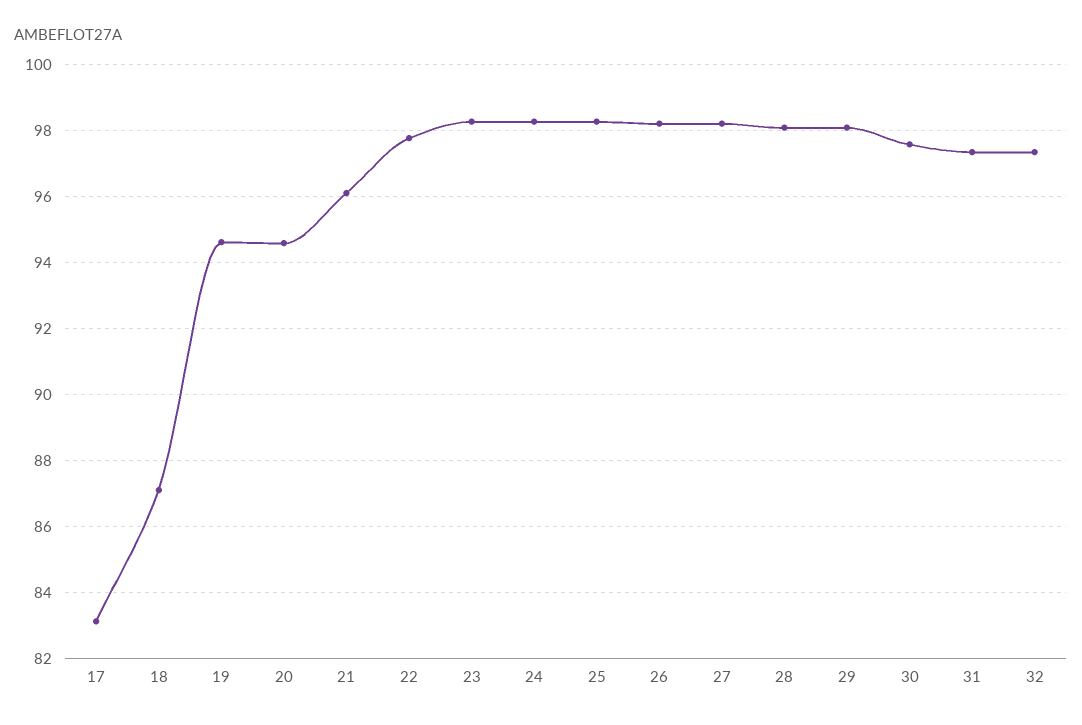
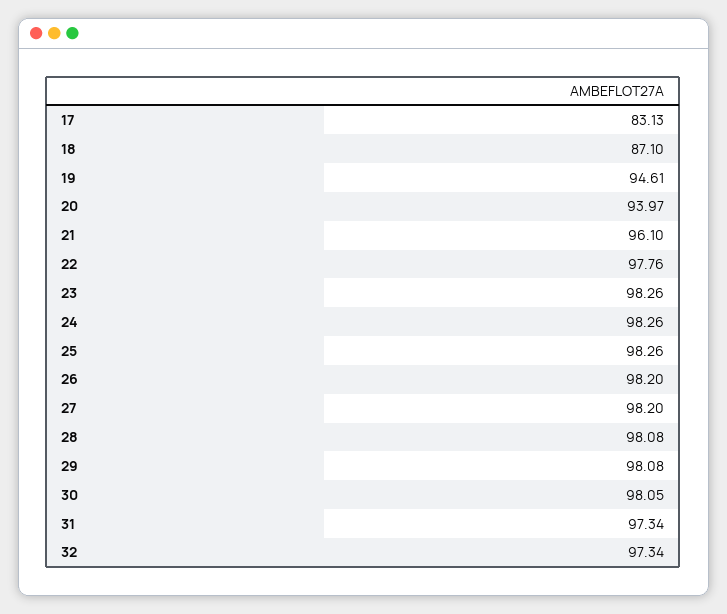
  {
    "17": 83.13,
    "18": 87.1,
    "19": 94.61,
-   "20": 94.6,
+   "20": 93.97,
    "21": 96.1,
    "22": 97.76,
    "23": 98.26,
    "24": 98.26,
    "25": 98.26,
    "26": 98.2,
    "27": 98.2,
    "28": 98.08,
    "29": 98.08,
-   "30": 97.6,
+   "30": 98.05,
    "31": 97.34,
    "32": 97.34
  }

